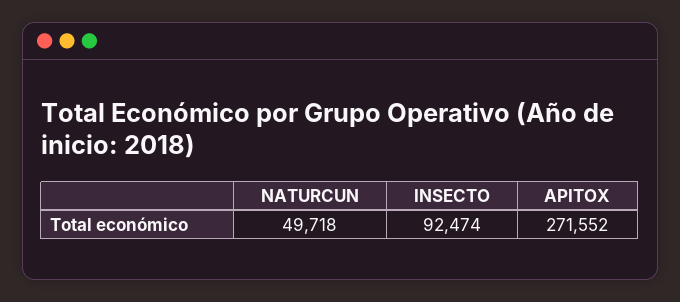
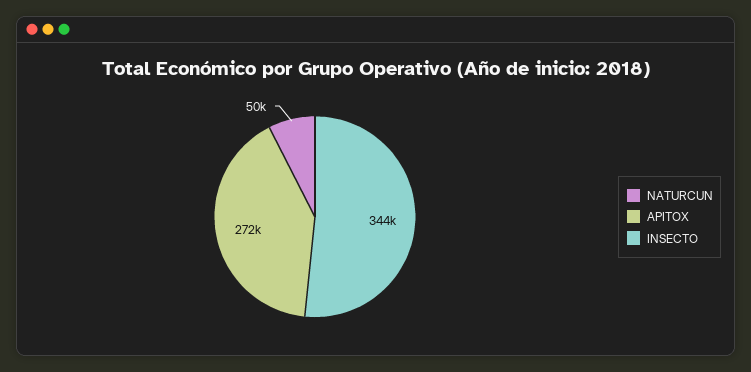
  {
    "NATURCUN": 49718,
-   "INSECTO": 92474,
+   "INSECTO": 344000,
    "APITOX": 271552
  }

